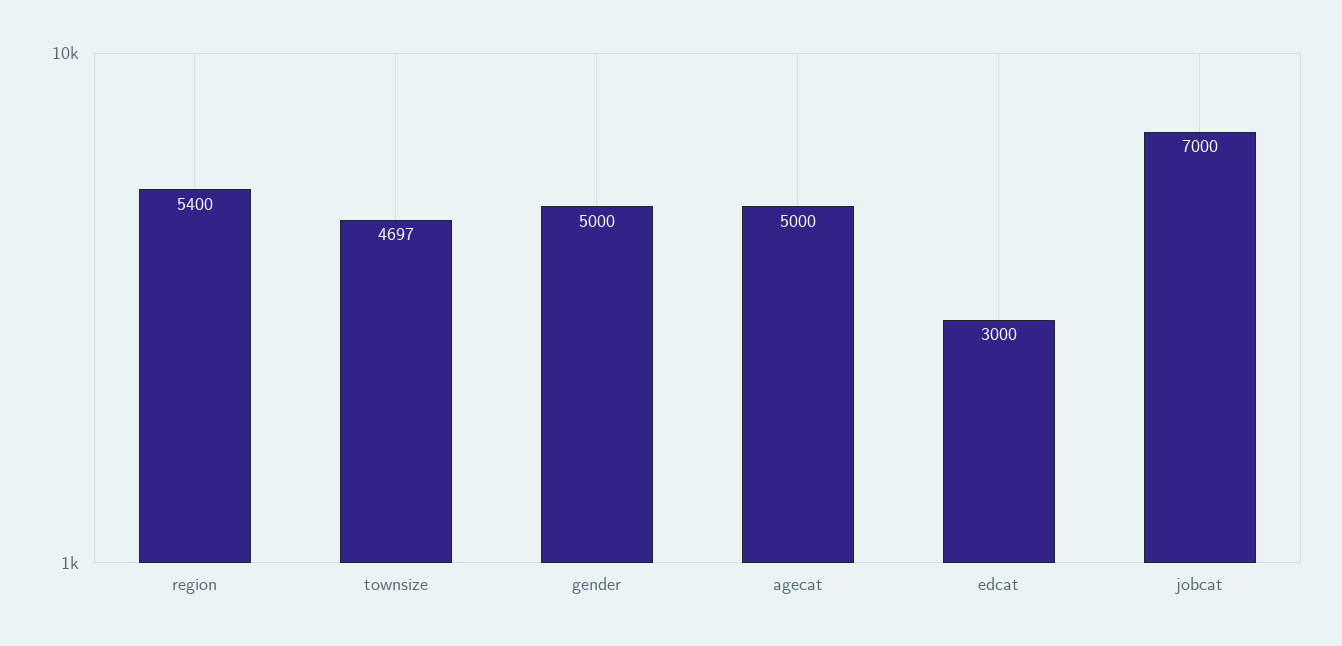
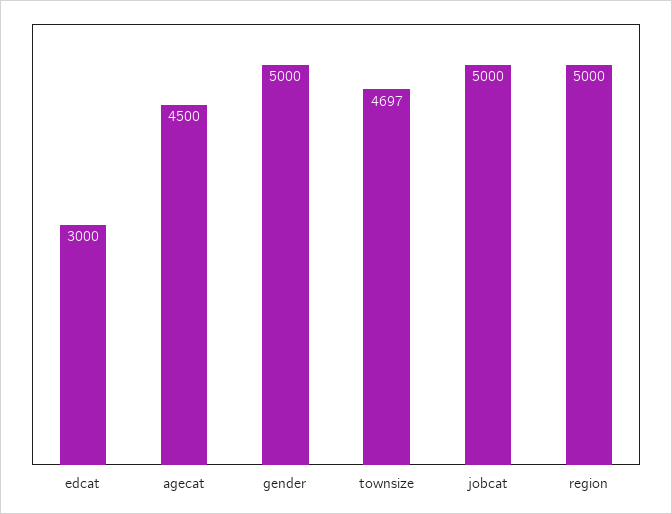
  {
-   "region": 5400,
+   "region": 5000,
    "townsize": 4697,
    "gender": 5000,
-   "agecat": 5000,
+   "agecat": 4500,
    "edcat": 3000,
-   "jobcat": 7000
+   "jobcat": 5000
  }

